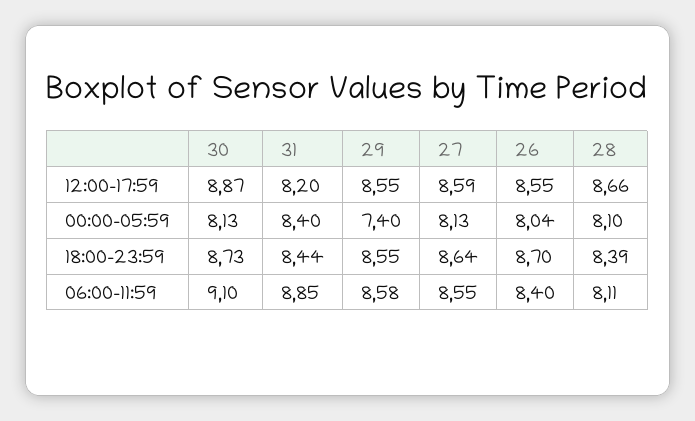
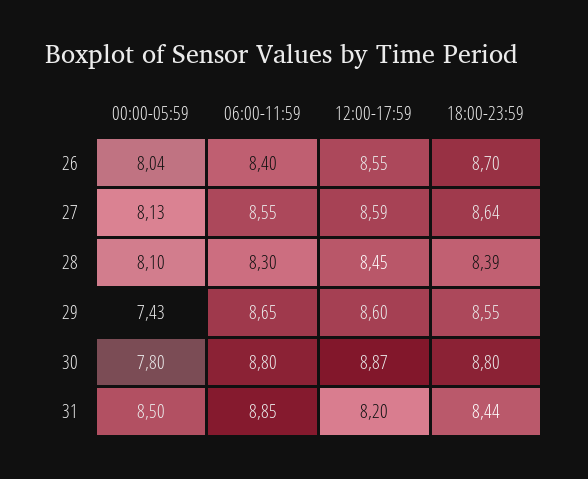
  {
    "30": {
      "12:00-17:59": 8.87,
-     "00:00-05:59": 8.13,
+     "00:00-05:59": 7.8,
-     "18:00-23:59": 8.73,
+     "18:00-23:59": 8.8,
-     "06:00-11:59": 9.1
+     "06:00-11:59": 8.8
    },
    "31": {
      "12:00-17:59": 8.2,
-     "00:00-05:59": 8.4,
+     "00:00-05:59": 8.5,
      "18:00-23:59": 8.44,
      "06:00-11:59": 8.85
    },
    "29": {
-     "12:00-17:59": 8.55,
+     "12:00-17:59": 8.6,
-     "00:00-05:59": 7.4,
+     "00:00-05:59": 7.43,
      "18:00-23:59": 8.55,
-     "06:00-11:59": 8.58
+     "06:00-11:59": 8.65
    },
    "27": {
      "12:00-17:59": 8.59,
      "00:00-05:59": 8.13,
      "18:00-23:59": 8.64,
      "06:00-11:59": 8.55
    },
    "26": {
      "12:00-17:59": 8.55,
      "00:00-05:59": 8.04,
      "18:00-23:59": 8.7,
      "06:00-11:59": 8.4
    },
    "28": {
-     "12:00-17:59": 8.66,
+     "12:00-17:59": 8.45,
      "00:00-05:59": 8.1,
      "18:00-23:59": 8.39,
-     "06:00-11:59": 8.11
+     "06:00-11:59": 8.3
    }
  }

